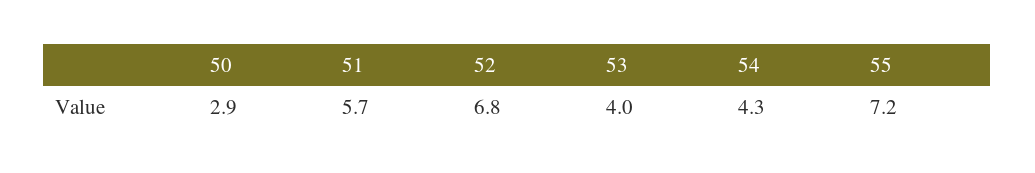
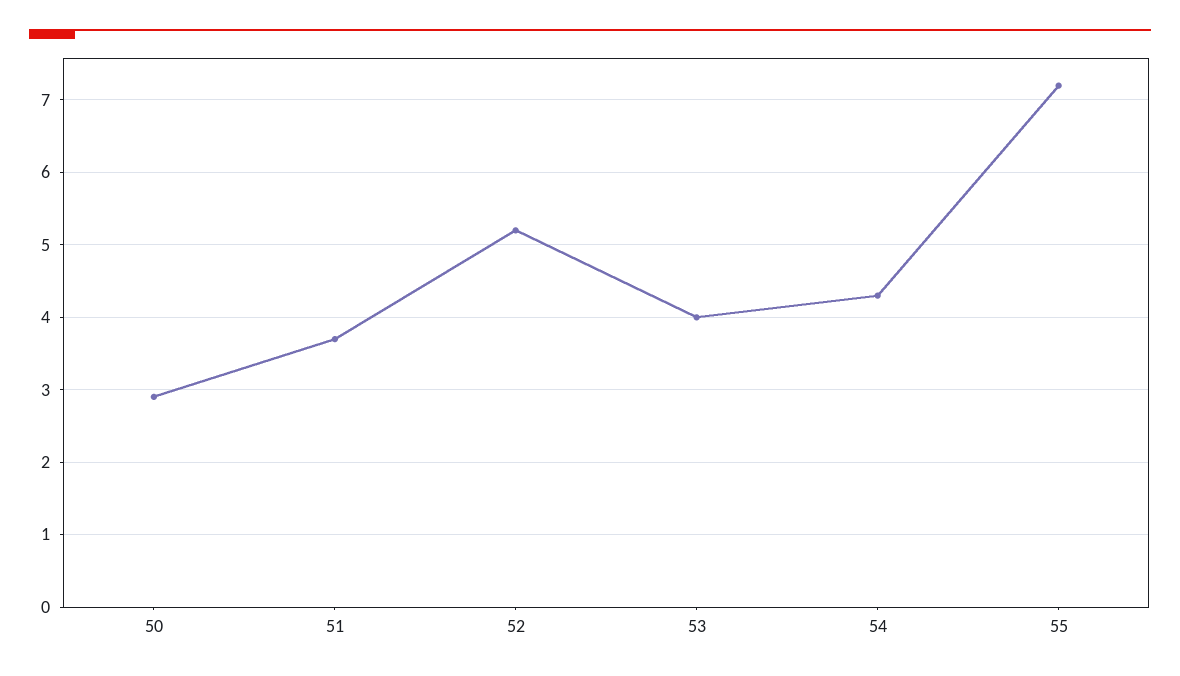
  {
    "50": 2.9,
-   "51": 5.7,
+   "51": 3.7,
-   "52": 6.8,
+   "52": 5.2,
    "53": 4,
    "54": 4.3,
    "55": 7.2
  }

